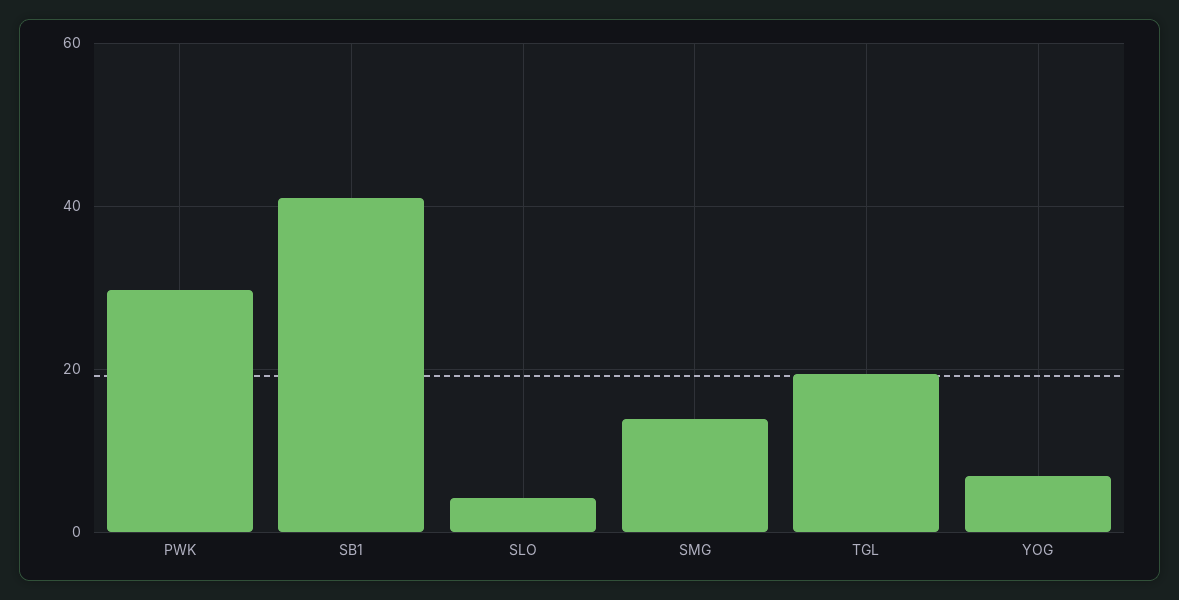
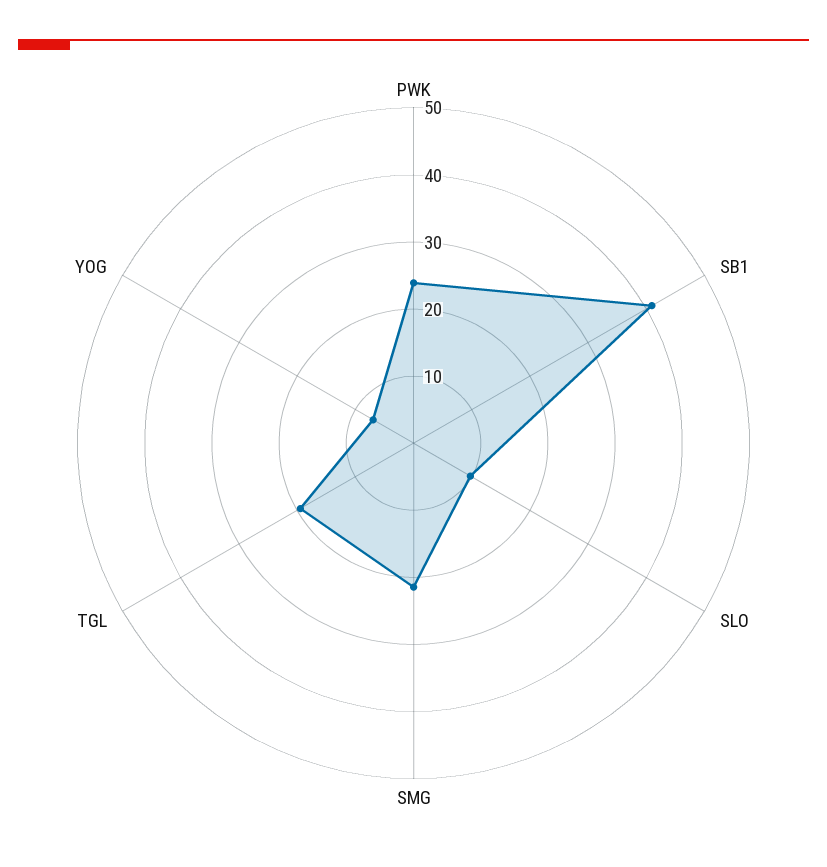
  {
-   "PWK": 30,
+   "PWK": 24,
    "SB1": 42,
-   "SLO": 4,
+   "SLO": 10,
-   "SMG": 14,
+   "SMG": 22,
    "TGL": 20,
    "YOG": 6
  }

